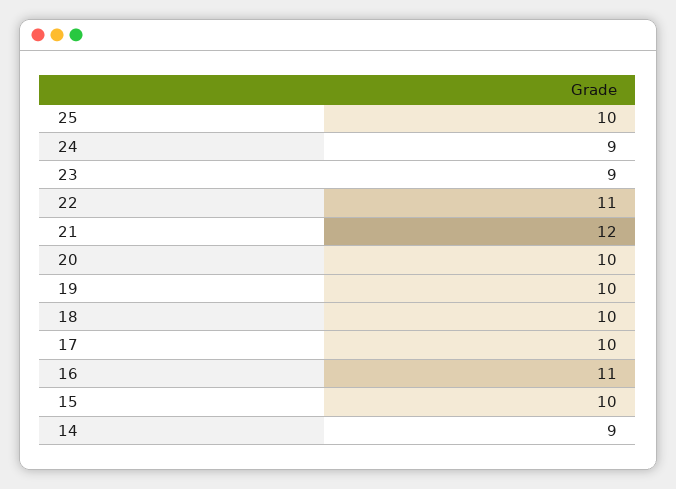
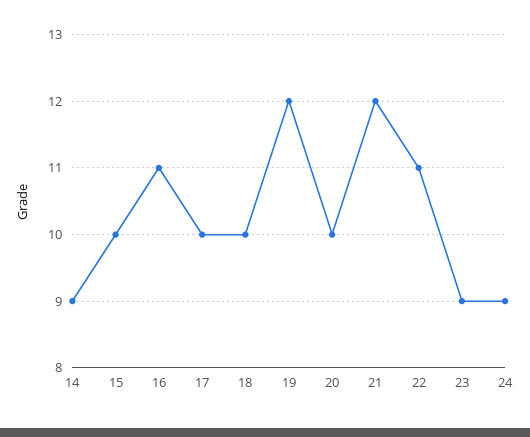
  {
-   "25": 10,
    "24": 9,
    "23": 9,
    "22": 11,
    "21": 12,
    "20": 10,
-   "19": 10,
+   "19": 12,
    "18": 10,
    "17": 10,
    "16": 11,
    "15": 10,
    "14": 9
  }

